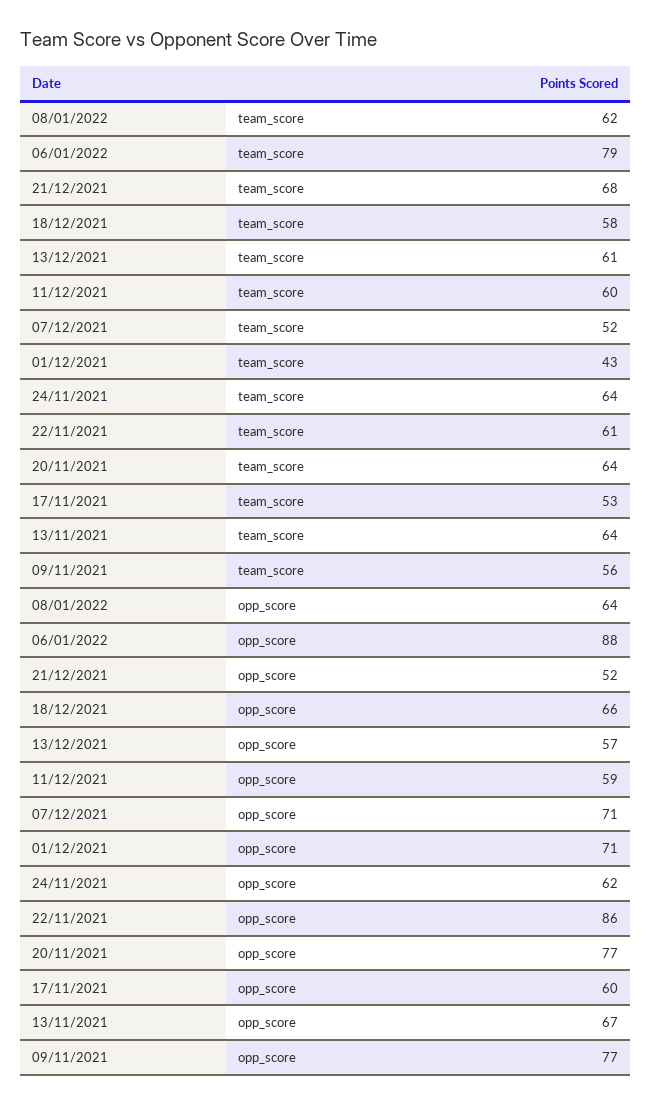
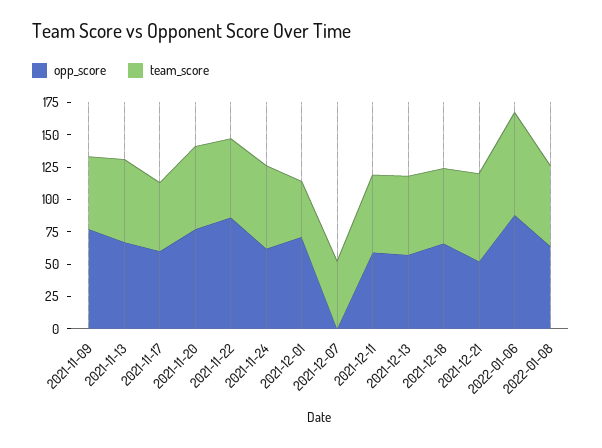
  {
    "team_score": {
      "08/01/2022": 62,
      "06/01/2022": 79,
      "21/12/2021": 68,
      "18/12/2021": 58,
      "13/12/2021": 61,
      "11/12/2021": 60,
      "07/12/2021": 52,
      "01/12/2021": 43,
      "24/11/2021": 64,
      "22/11/2021": 61,
      "20/11/2021": 64,
      "17/11/2021": 53,
      "13/11/2021": 64,
      "09/11/2021": 56
    },
    "opp_score": {
      "08/01/2022": 64,
      "06/01/2022": 88,
      "21/12/2021": 52,
      "18/12/2021": 66,
      "13/12/2021": 57,
      "11/12/2021": 59,
-     "07/12/2021": 71,
+     "07/12/2021": 0,
      "01/12/2021": 71,
      "24/11/2021": 62,
      "22/11/2021": 86,
      "20/11/2021": 77,
      "17/11/2021": 60,
      "13/11/2021": 67,
      "09/11/2021": 77
    }
  }

